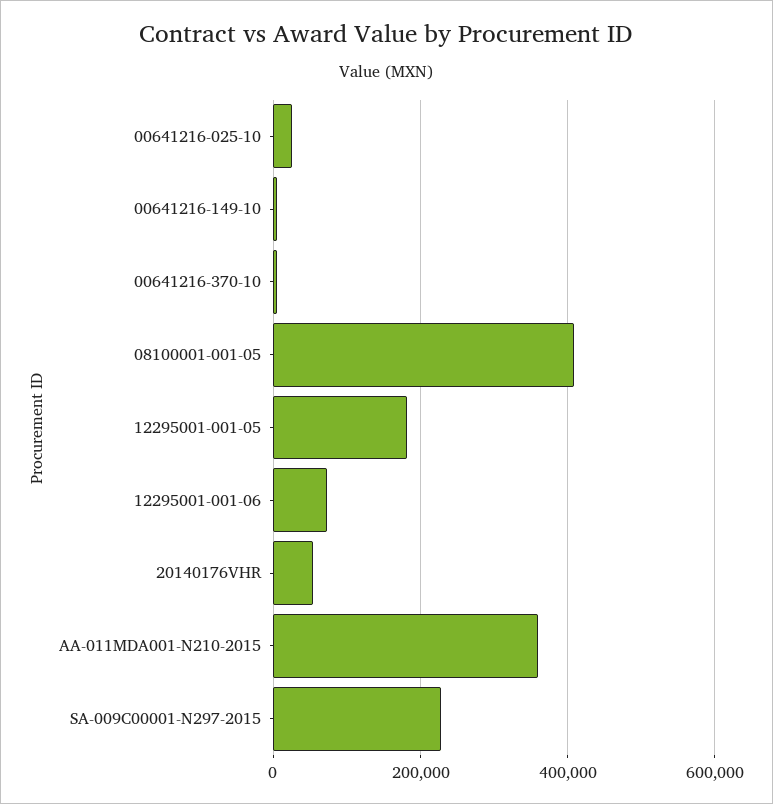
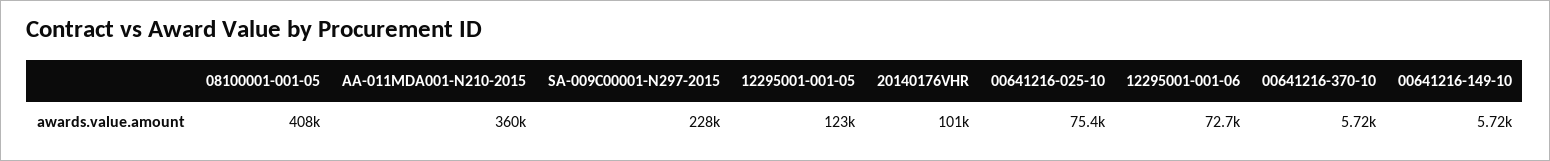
  {
-   "00641216-025-10": 20000,
+   "00641216-025-10": 75400,
    "00641216-149-10": 5720,
    "00641216-370-10": 5720,
    "08100001-001-05": 408000,
-   "12295001-001-05": 180000,
+   "12295001-001-05": 123000,
    "12295001-001-06": 72700,
-   "20140176VHR": 60000,
+   "20140176VHR": 101000,
    "AA-011MDA001-N210-2015": 360000,
    "SA-009C00001-N297-2015": 228000
  }

